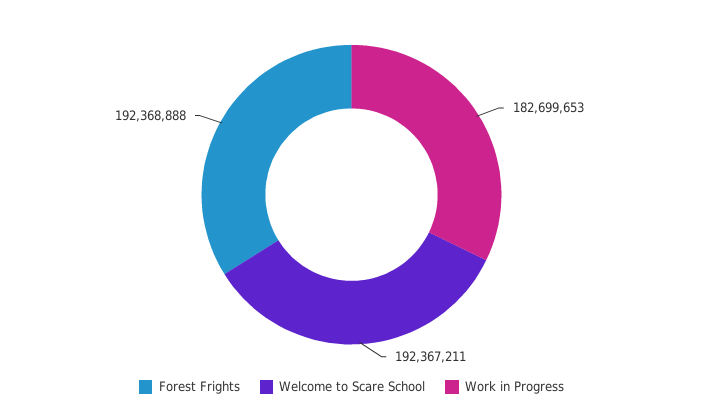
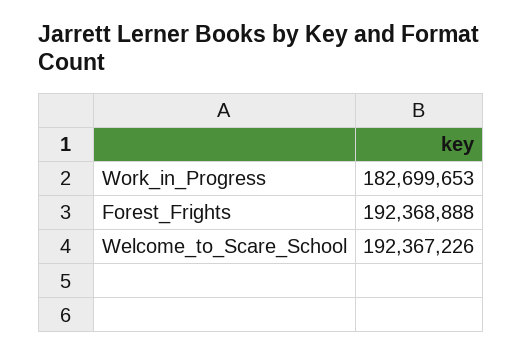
  {
    "Forest Frights": 192368888,
-   "Welcome to Scare School": 192367211,
+   "Welcome to Scare School": 192367226,
    "Work in Progress": 182699653
  }

